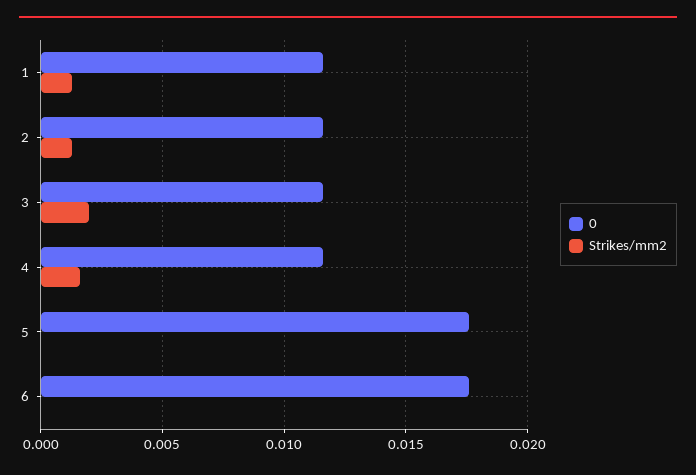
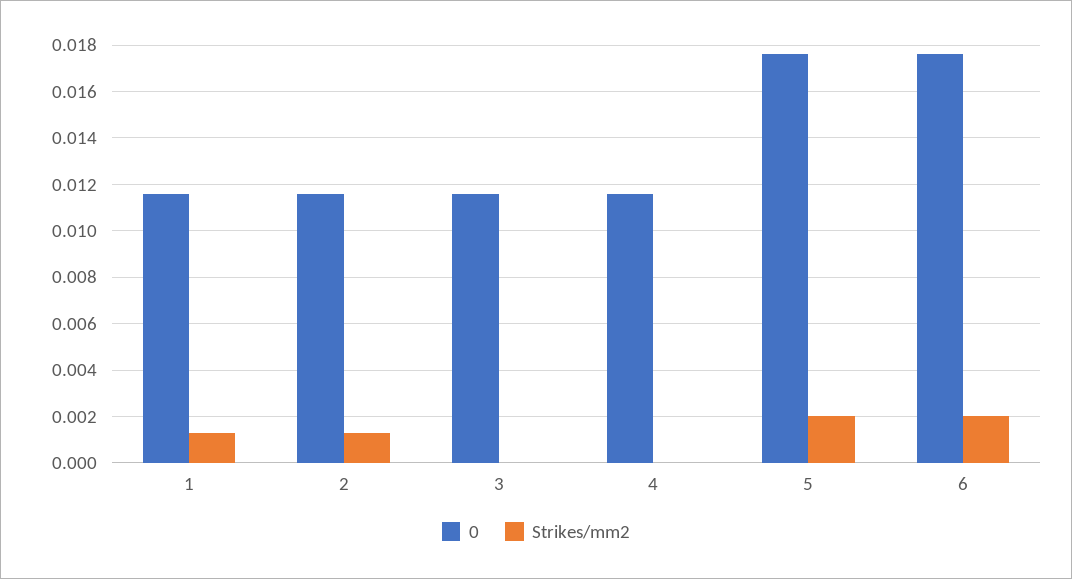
  {
    "0": {
      "1": 0.0115,
      "2": 0.0115,
      "3": 0.0115,
      "4": 0.0115,
      "5": 0.0175,
      "6": 0.0175
    },
    "Strikes/mm2": {
      "1": 0.0015,
      "2": 0.0015,
-     "3": 0.002,
+     "3": 0,
-     "4": 0.0015,
+     "4": 0,
-     "5": 0,
+     "5": 0.002,
-     "6": 0
+     "6": 0.002
    }
  }

